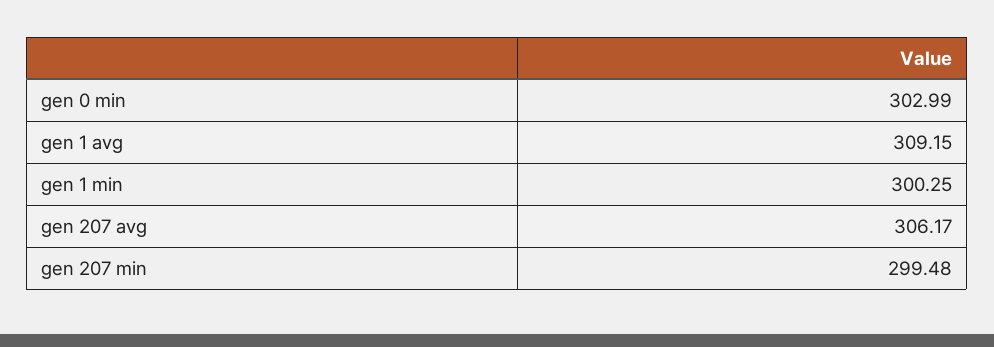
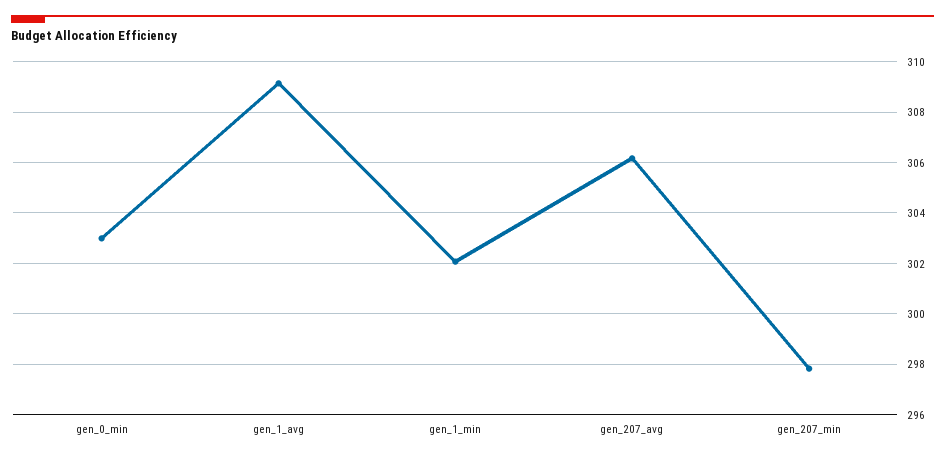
  {
    "gen 0 min": 302.99,
    "gen 1 avg": 309.15,
-   "gen 1 min": 300.25,
+   "gen 1 min": 302,
    "gen 207 avg": 306.17,
-   "gen 207 min": 299.48
+   "gen 207 min": 297.75
  }

